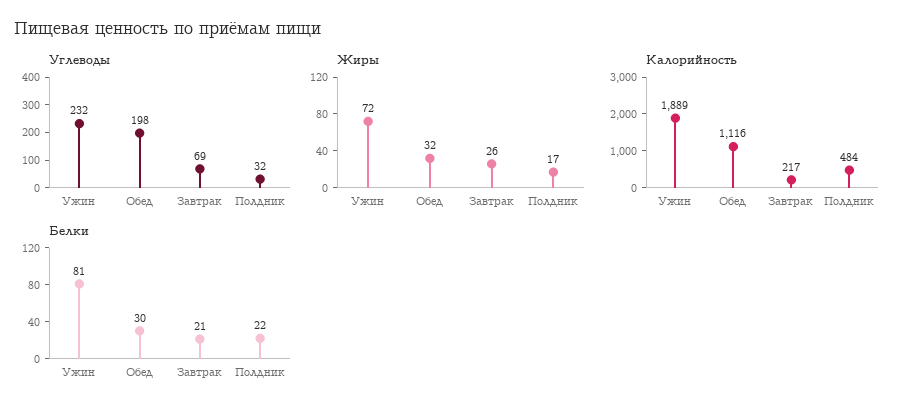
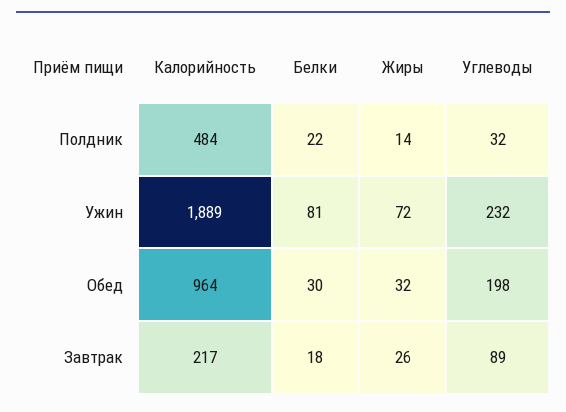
  {
    "Углеводы": {
      "Ужин": 232,
      "Обед": 198,
-     "Завтрак": 69,
+     "Завтрак": 89,
      "Полдник": 32
    },
    "Жиры": {
      "Ужин": 72,
      "Обед": 32,
      "Завтрак": 26,
-     "Полдник": 17
+     "Полдник": 14
    },
    "Калорийность": {
      "Ужин": 1889,
-     "Обед": 1116,
+     "Обед": 964,
      "Завтрак": 217,
      "Полдник": 484
    },
    "Белки": {
      "Ужин": 81,
      "Обед": 30,
-     "Завтрак": 21,
+     "Завтрак": 18,
      "Полдник": 22
    }
  }

